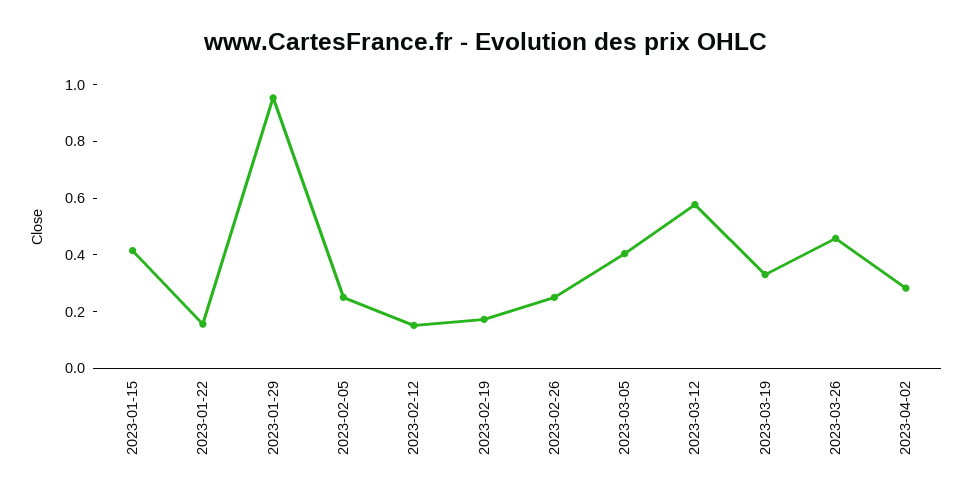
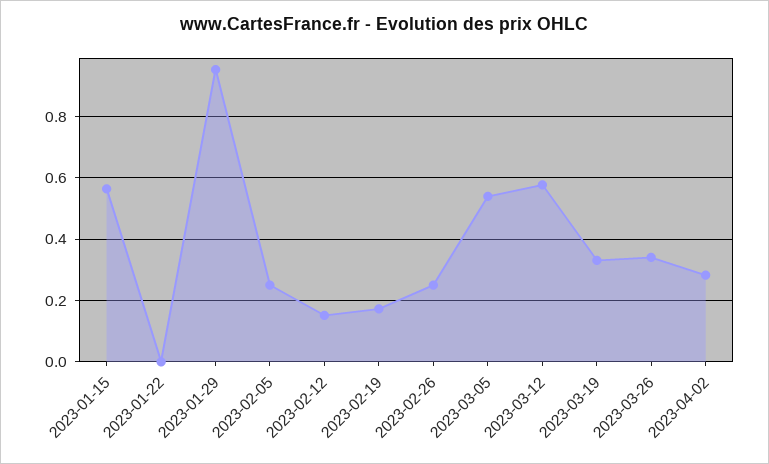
  {
-   "2023-01-15": 0.4,
+   "2023-01-15": 0.56,
-   "2023-01-22": 0.15,
+   "2023-01-22": 0,
    "2023-01-29": 0.96,
    "2023-02-05": 0.26,
    "2023-02-12": 0.16,
    "2023-02-19": 0.18,
    "2023-02-26": 0.26,
-   "2023-03-05": 0.4,
+   "2023-03-05": 0.54,
    "2023-03-12": 0.58,
    "2023-03-19": 0.34,
-   "2023-03-26": 0.45,
+   "2023-03-26": 0.34,
    "2023-04-02": 0.28
  }

